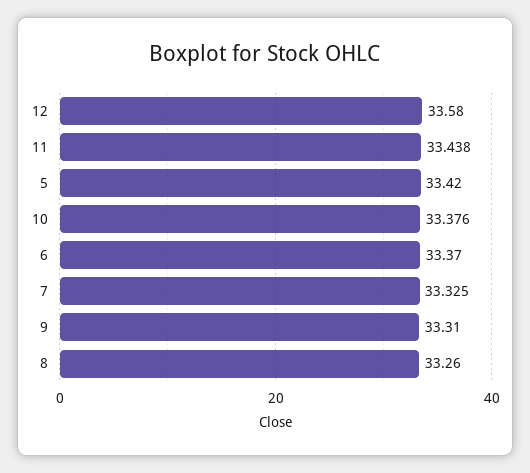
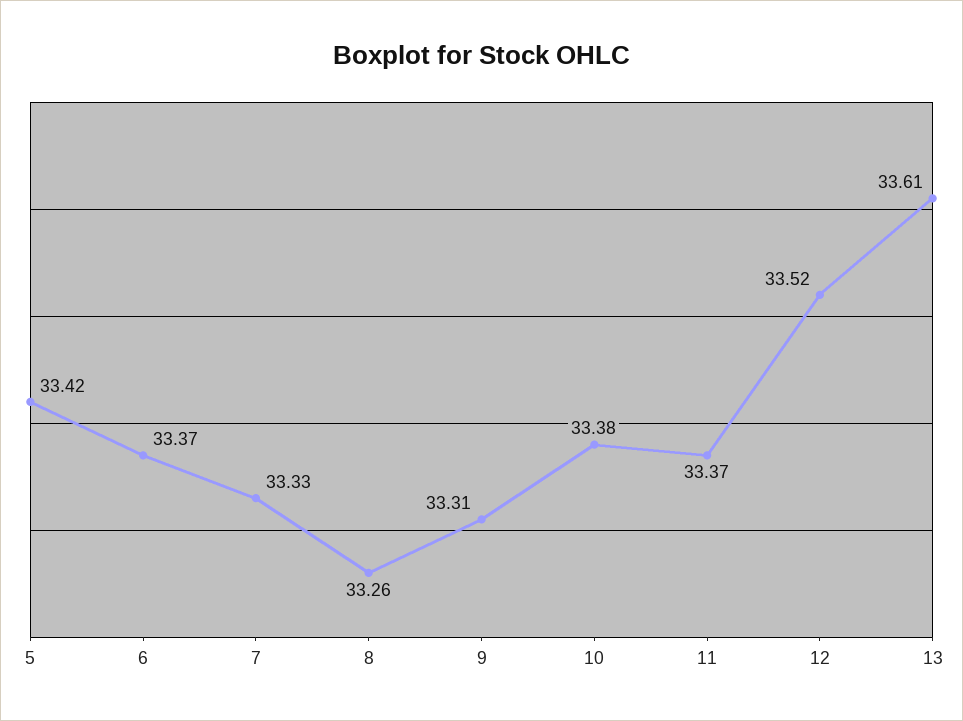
  {
-   "12": 33.58,
+   "12": 33.52,
-   "11": 33.438,
+   "11": 33.37,
    "5": 33.42,
    "10": 33.376,
    "6": 33.37,
    "7": 33.325,
    "9": 33.31,
-   "8": 33.26
+   "8": 33.26,
+   "13": 33.61
  }

